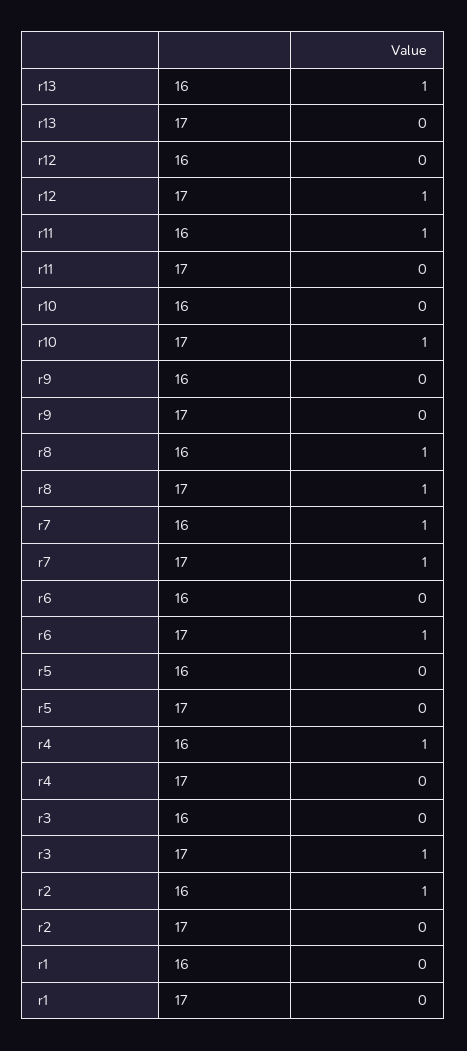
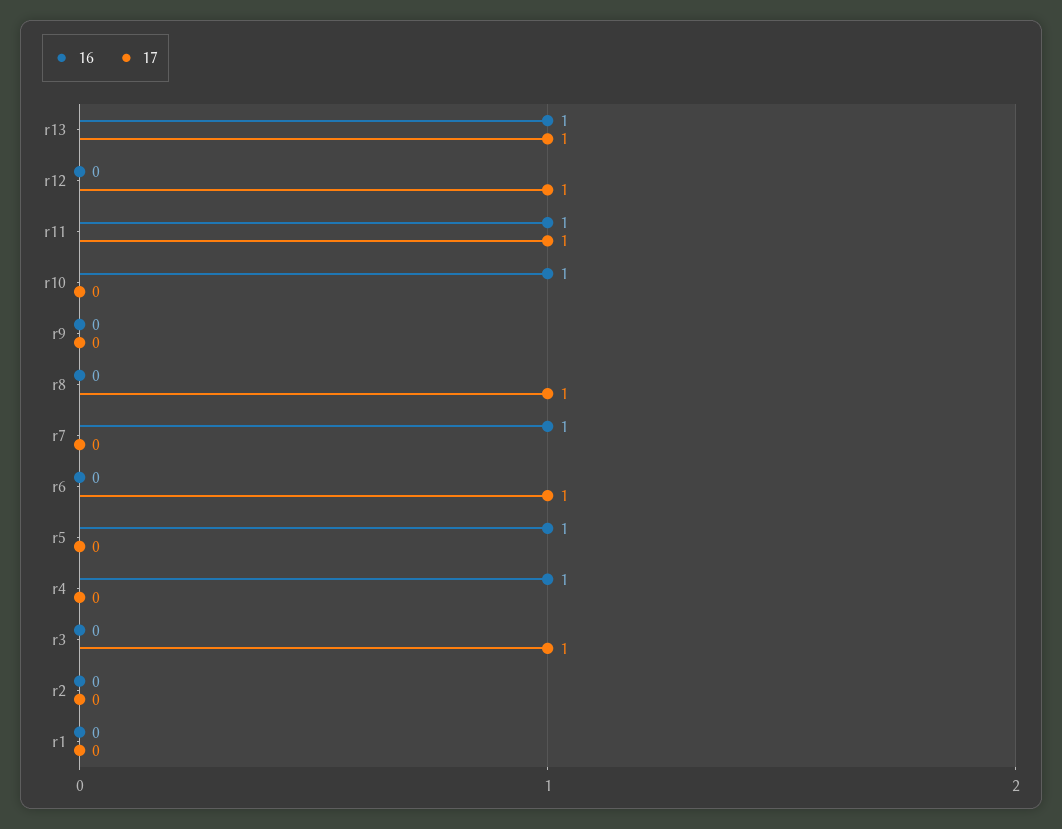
  {
    "16": {
      "r13": 1,
      "r12": 0,
      "r11": 1,
-     "r10": 0,
+     "r10": 1,
      "r9": 0,
-     "r8": 1,
+     "r8": 0,
      "r7": 1,
      "r6": 0,
-     "r5": 0,
+     "r5": 1,
      "r4": 1,
      "r3": 0,
-     "r2": 1,
+     "r2": 0,
      "r1": 0
    },
    "17": {
-     "r13": 0,
+     "r13": 1,
      "r12": 1,
-     "r11": 0,
+     "r11": 1,
-     "r10": 1,
+     "r10": 0,
      "r9": 0,
      "r8": 1,
-     "r7": 1,
+     "r7": 0,
      "r6": 1,
      "r5": 0,
      "r4": 0,
      "r3": 1,
      "r2": 0,
      "r1": 0
    }
  }

